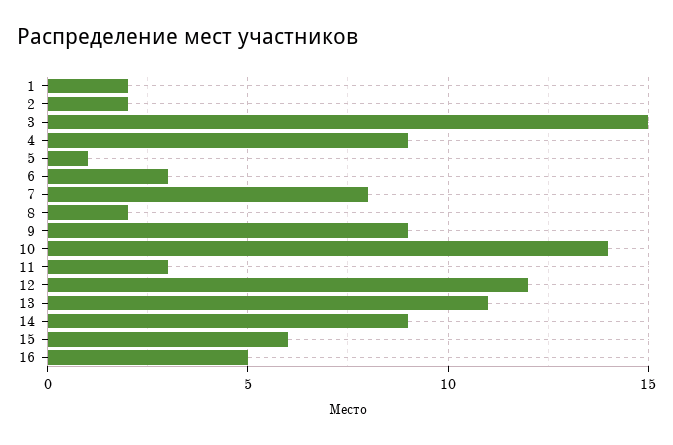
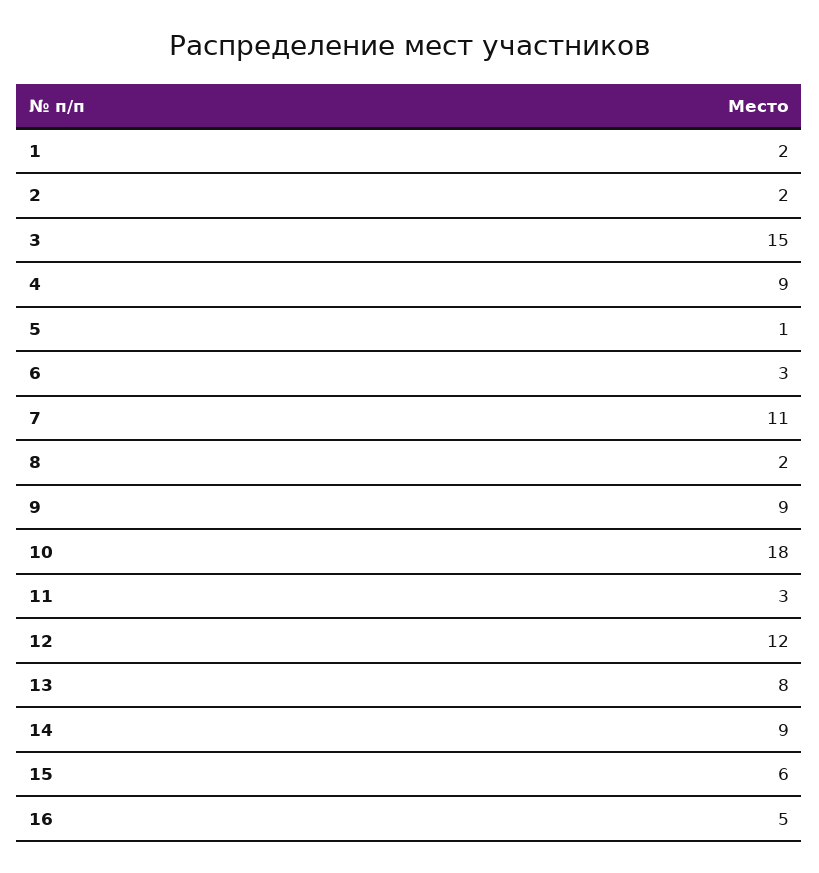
  {
    "1": 2,
    "2": 2,
    "3": 15,
    "4": 9,
    "5": 1,
    "6": 3,
-   "7": 8,
+   "7": 11,
    "8": 2,
    "9": 9,
-   "10": 14,
+   "10": 18,
    "11": 3,
    "12": 12,
-   "13": 11,
+   "13": 8,
    "14": 9,
    "15": 6,
    "16": 5
  }

